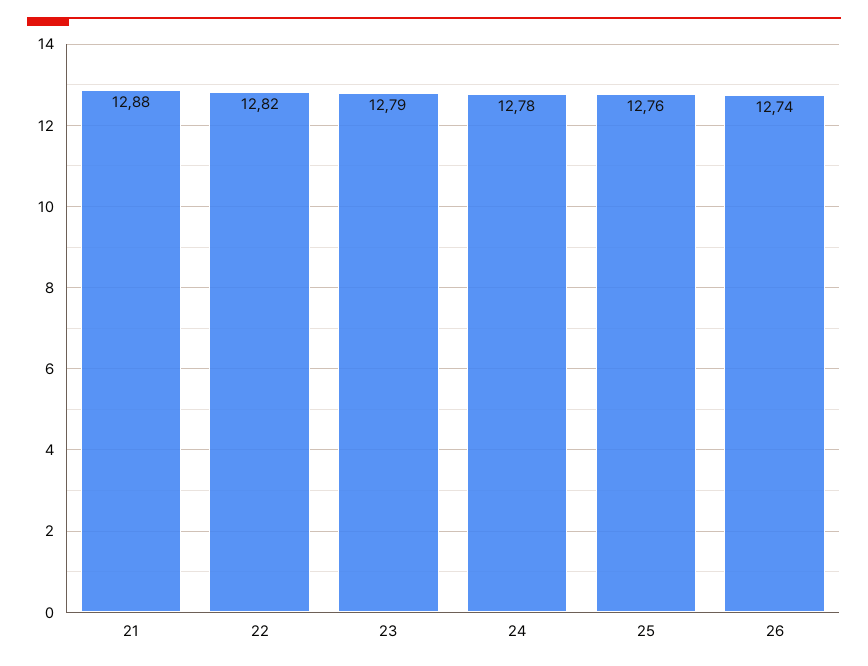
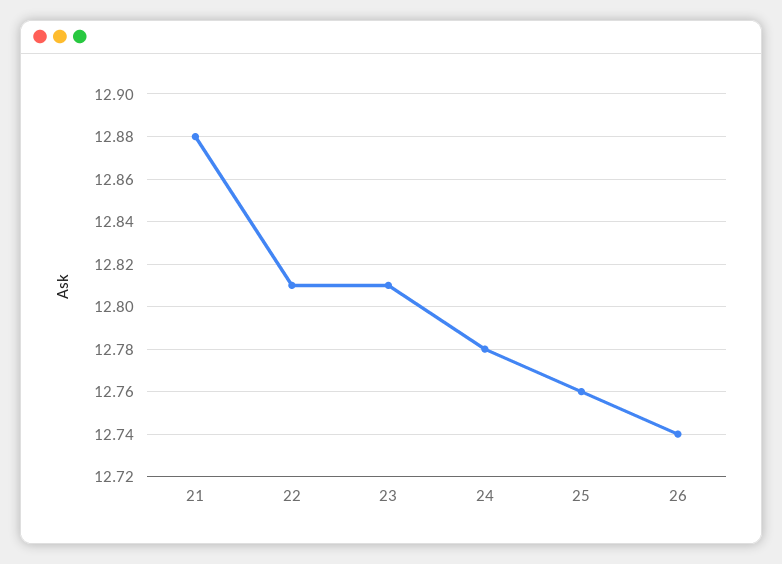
  {
    "21": 12.88,
-   "22": 12.82,
+   "22": 12.81,
-   "23": 12.79,
+   "23": 12.81,
    "24": 12.78,
    "25": 12.76,
    "26": 12.74
  }

